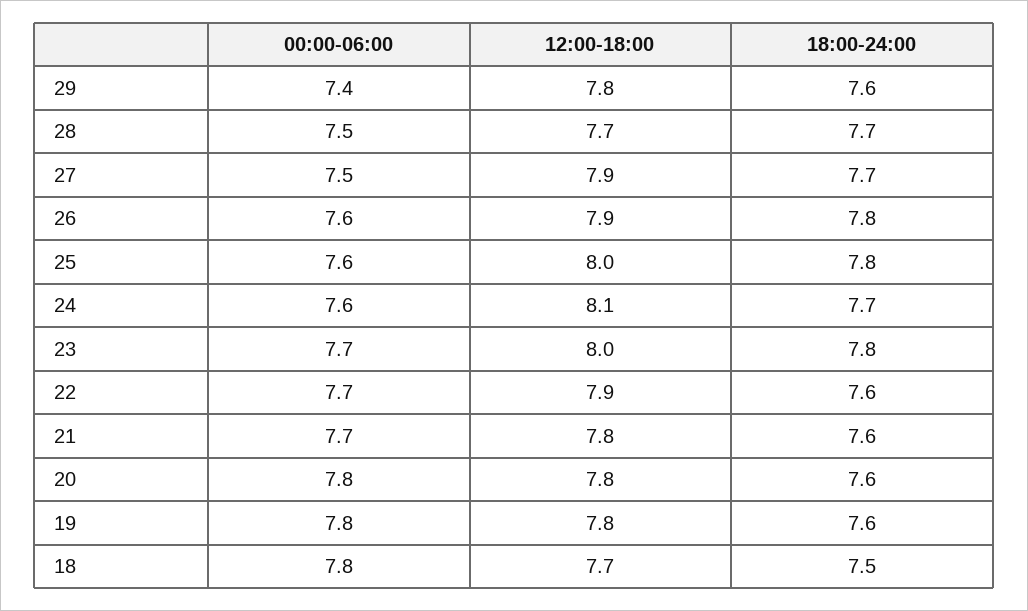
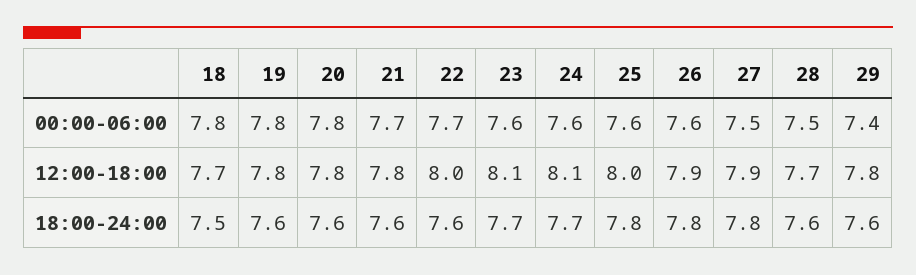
  {
    "00:00-06:00": {
      "29": 7.4,
      "28": 7.5,
      "27": 7.5,
      "26": 7.6,
      "25": 7.6,
      "24": 7.6,
-     "23": 7.7,
+     "23": 7.6,
      "22": 7.7,
      "21": 7.7,
      "20": 7.8,
      "19": 7.8,
      "18": 7.8
    },
    "12:00-18:00": {
      "29": 7.8,
      "28": 7.7,
      "27": 7.9,
      "26": 7.9,
      "25": 8,
      "24": 8.1,
-     "23": 8,
+     "23": 8.1,
-     "22": 7.9,
+     "22": 8,
      "21": 7.8,
      "20": 7.8,
      "19": 7.8,
      "18": 7.7
    },
    "18:00-24:00": {
      "29": 7.6,
-     "28": 7.7,
+     "28": 7.6,
-     "27": 7.7,
+     "27": 7.8,
      "26": 7.8,
      "25": 7.8,
      "24": 7.7,
-     "23": 7.8,
+     "23": 7.7,
      "22": 7.6,
      "21": 7.6,
      "20": 7.6,
      "19": 7.6,
      "18": 7.5
    }
  }

